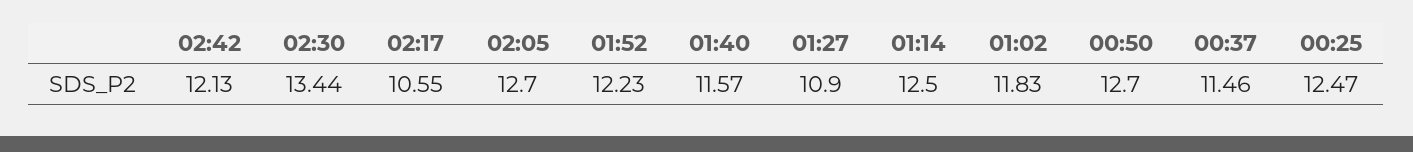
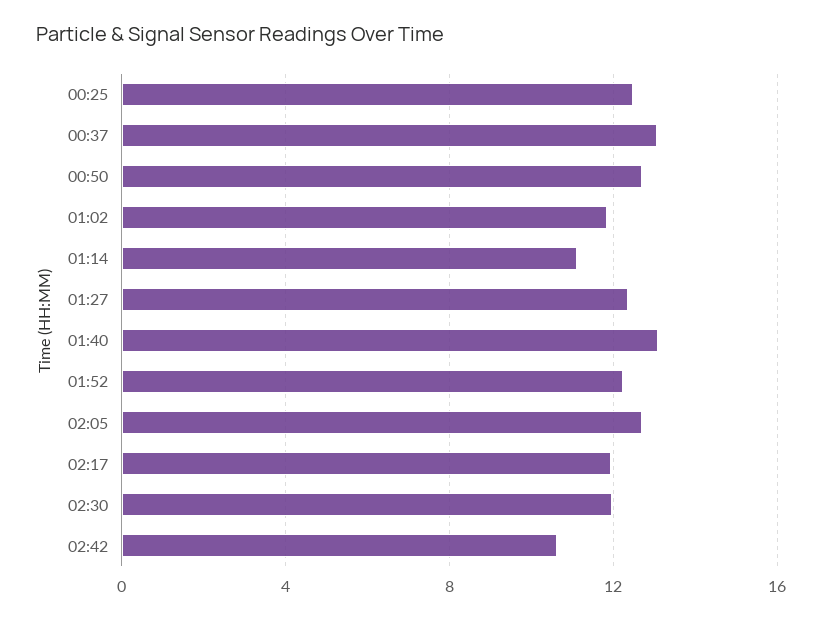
  {
-   "02:42": 12.13,
+   "02:42": 10.5,
-   "02:30": 13.44,
+   "02:30": 12,
-   "02:17": 10.55,
+   "02:17": 12,
    "02:05": 12.7,
    "01:52": 12.23,
-   "01:40": 11.57,
+   "01:40": 13,
-   "01:27": 10.9,
+   "01:27": 12.5,
-   "01:14": 12.5,
+   "01:14": 11,
    "01:02": 11.83,
    "00:50": 12.7,
-   "00:37": 11.46,
+   "00:37": 13,
    "00:25": 12.47
  }

